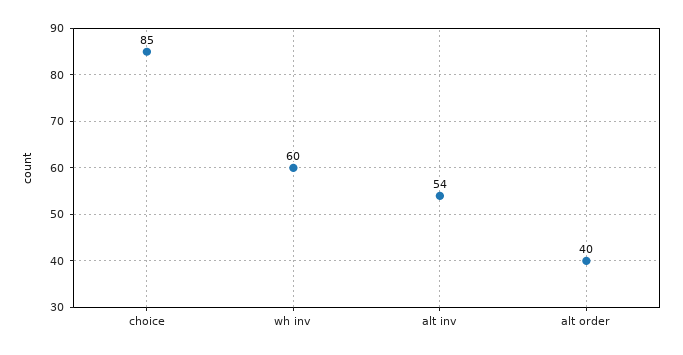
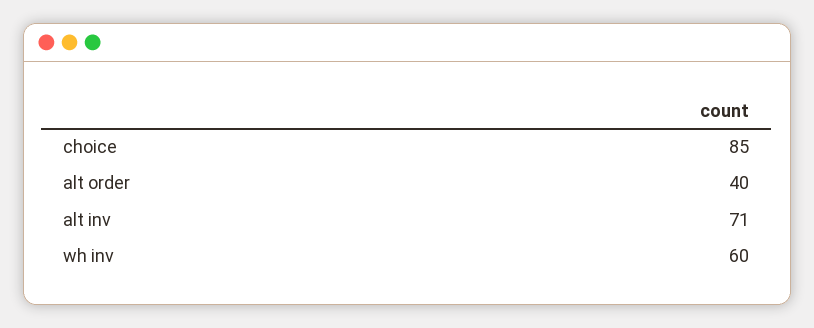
  {
    "choice": 85,
    "wh inv": 60,
-   "alt inv": 54,
+   "alt inv": 71,
    "alt order": 40
  }

